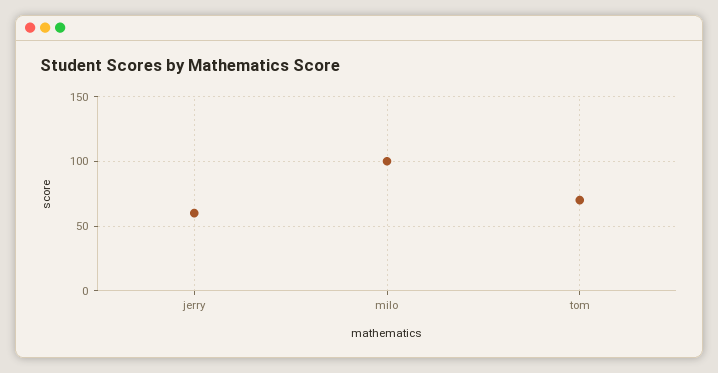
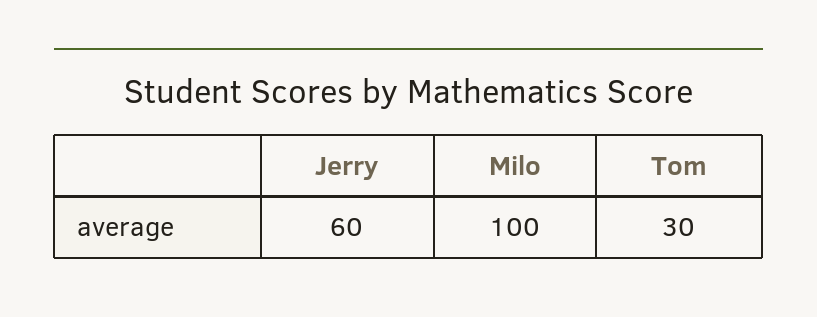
  {
    "jerry": 60,
    "milo": 100,
-   "tom": 70
+   "tom": 30
  }

